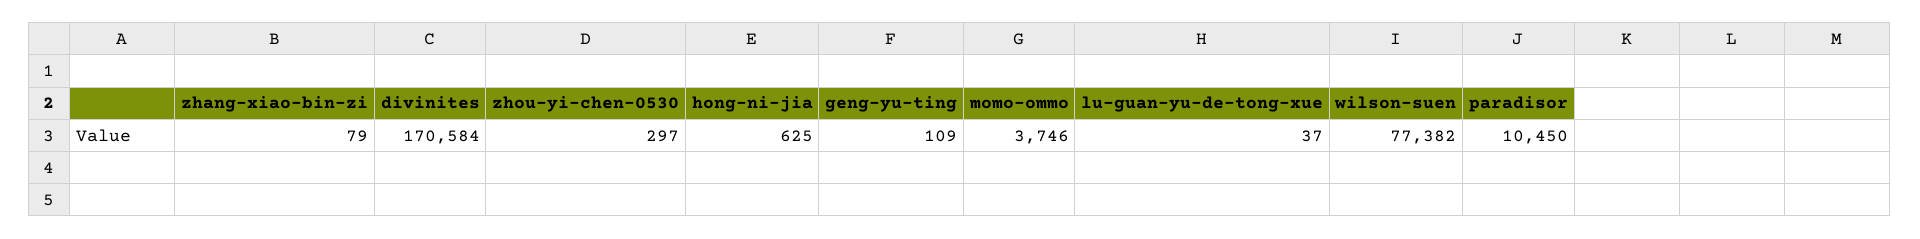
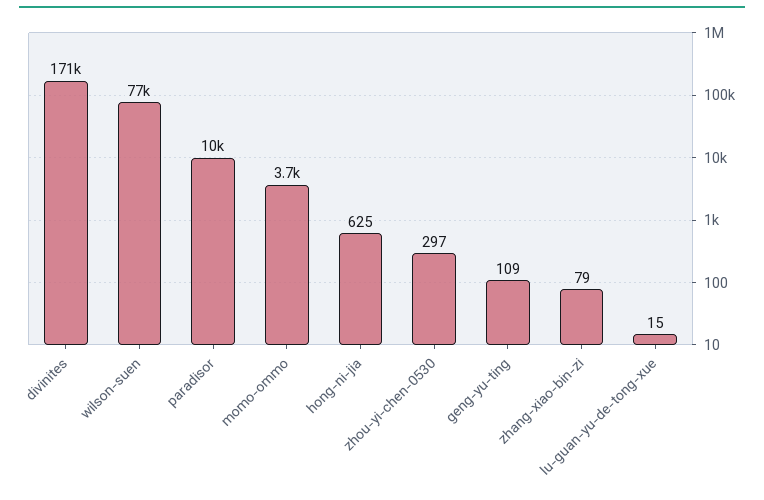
  {
    "zhang-xiao-bin-zi": 79,
    "divinites": 170584,
    "zhou-yi-chen-0530": 297,
    "hong-ni-jia": 625,
    "geng-yu-ting": 109,
    "momo-ommo": 3746,
-   "lu-guan-yu-de-tong-xue": 37,
+   "lu-guan-yu-de-tong-xue": 15,
    "wilson-suen": 77382,
    "paradisor": 10450
  }

